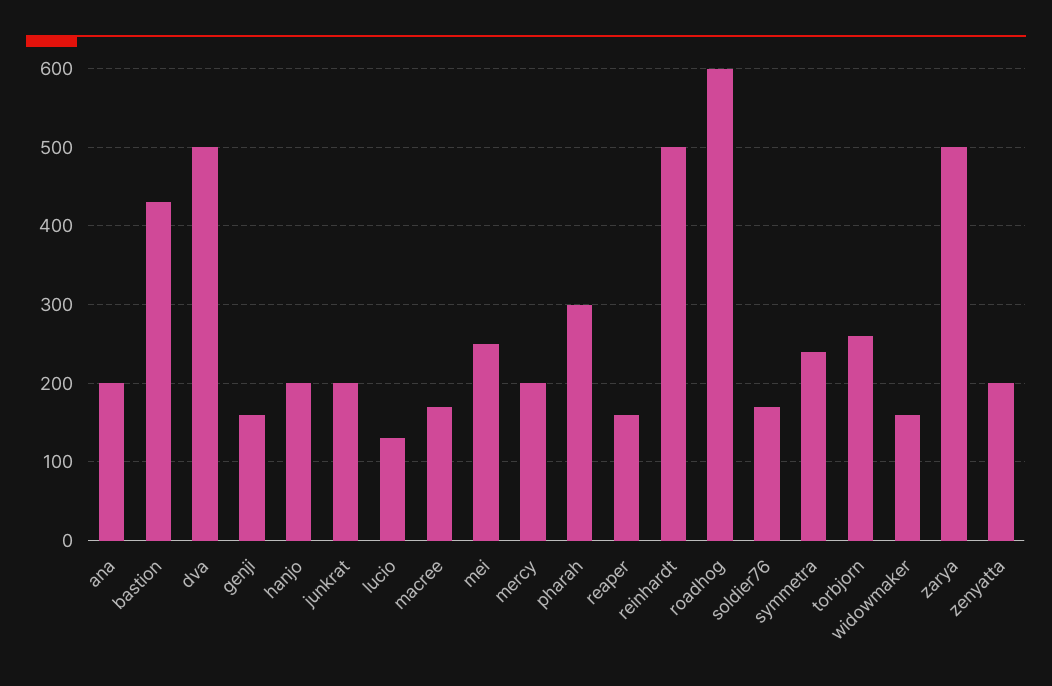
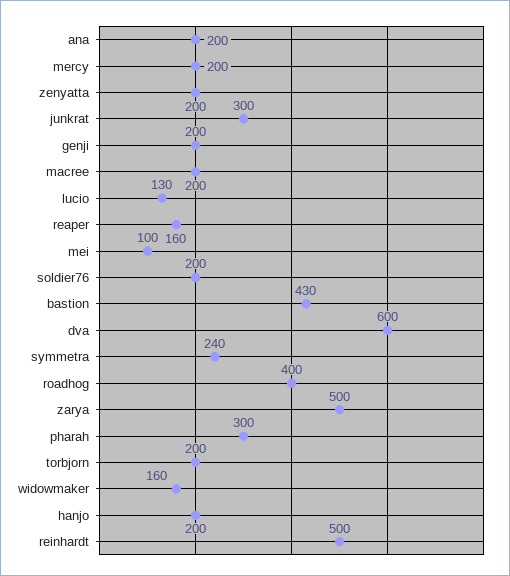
  {
    "ana": 200,
    "bastion": 430,
-   "dva": 500,
+   "dva": 600,
-   "genji": 160,
+   "genji": 200,
    "hanjo": 200,
-   "junkrat": 200,
+   "junkrat": 300,
    "lucio": 130,
-   "macree": 170,
+   "macree": 200,
-   "mei": 250,
+   "mei": 100,
    "mercy": 200,
    "pharah": 300,
    "reaper": 160,
    "reinhardt": 500,
-   "roadhog": 600,
+   "roadhog": 400,
-   "soldier76": 170,
+   "soldier76": 200,
    "symmetra": 240,
-   "torbjorn": 260,
+   "torbjorn": 200,
    "widowmaker": 160,
    "zarya": 500,
    "zenyatta": 200
  }

